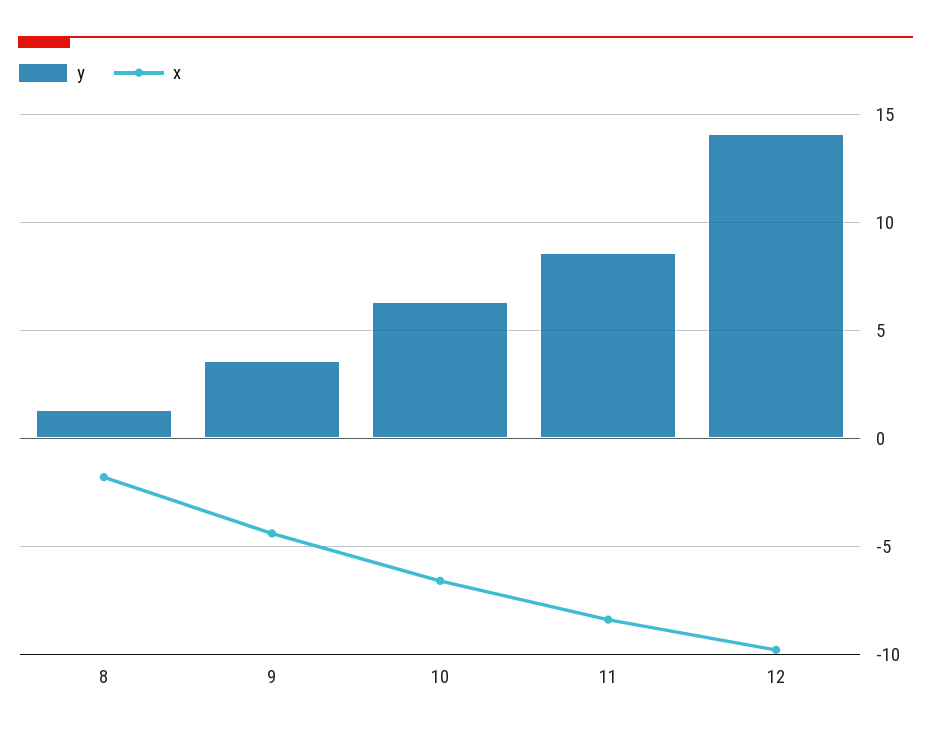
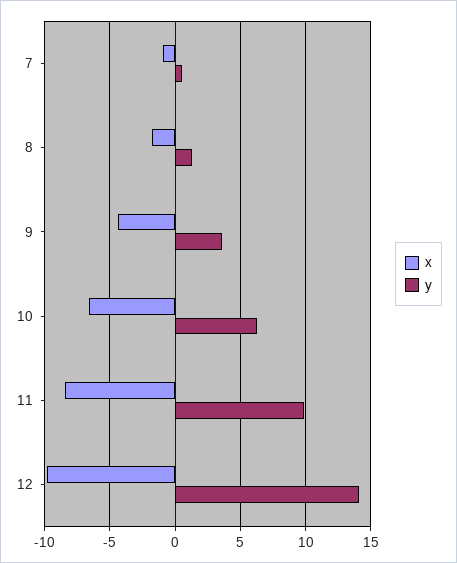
  {
    "y": {
      "8": 1.5,
      "9": 3.5,
      "10": 6.5,
-     "11": 8.5,
+     "11": 10,
-     "12": 14
+     "12": 14,
+     "7": 0.5
    },
    "x": {
      "8": -2,
      "9": -4.5,
      "10": -6.5,
      "11": -8.5,
-     "12": -10
+     "12": -10,
+     "7": -1
    }
  }

